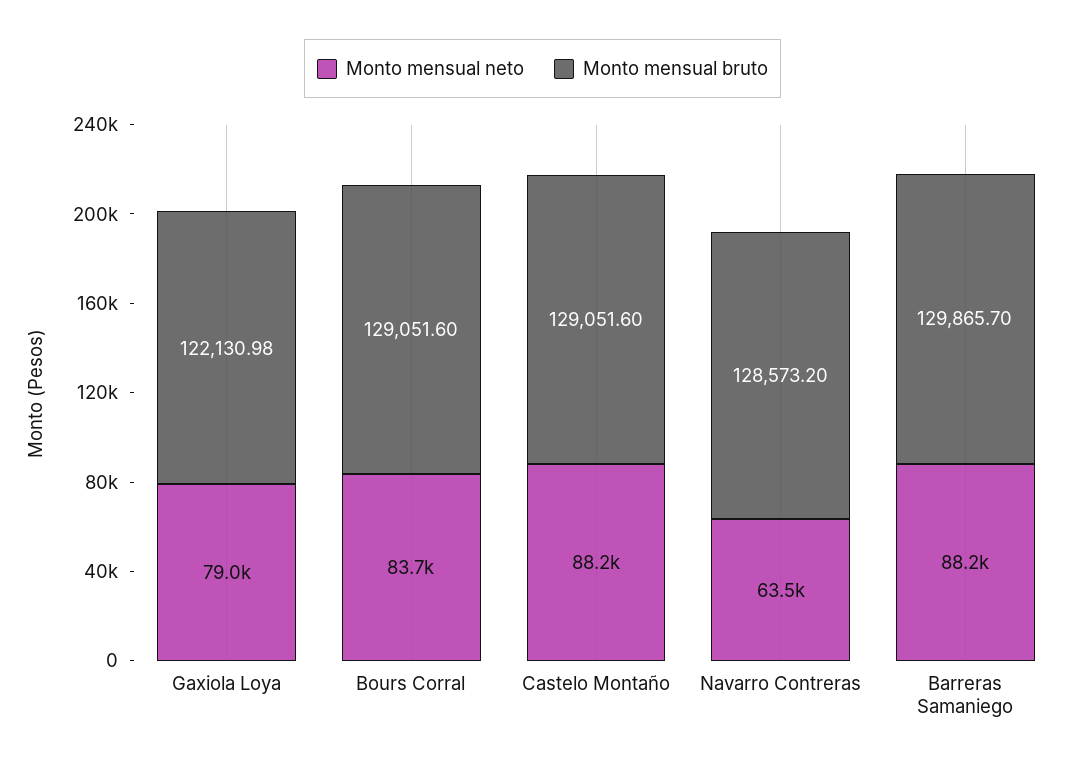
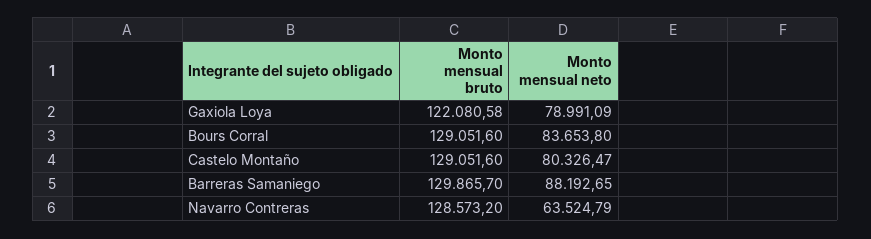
  {
    "Monto mensual neto": {
      "Gaxiola Loya": 78991.09,
      "Bours Corral": 83653.8,
-     "Castelo Montaño": 88200,
+     "Castelo Montaño": 80326.47,
      "Navarro Contreras": 63524.79,
      "Barreras Samaniego": 88192.65
    },
    "Monto mensual bruto": {
-     "Gaxiola Loya": 122130.98,
+     "Gaxiola Loya": 122080.58,
      "Bours Corral": 129051.6,
      "Castelo Montaño": 129051.6,
      "Navarro Contreras": 128573.2,
      "Barreras Samaniego": 129865.7
    }
  }

